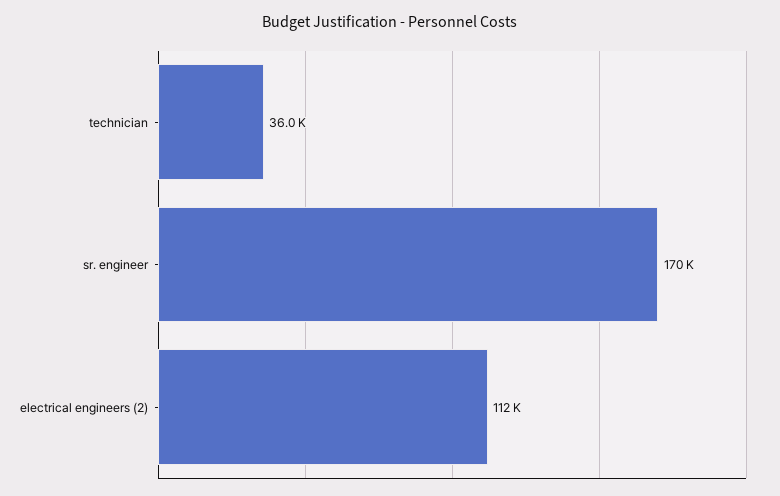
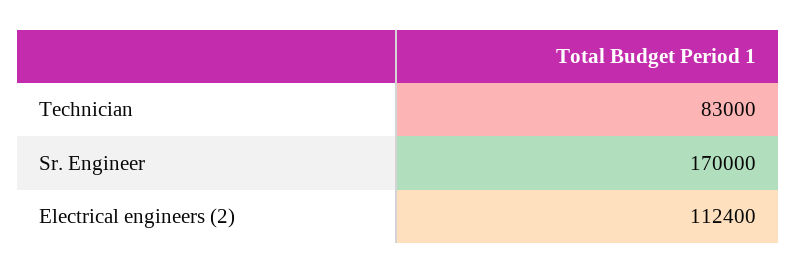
  {
-   "technician": 36000,
+   "technician": 83000,
    "sr. engineer": 170000,
    "electrical engineers (2)": 112400
  }

